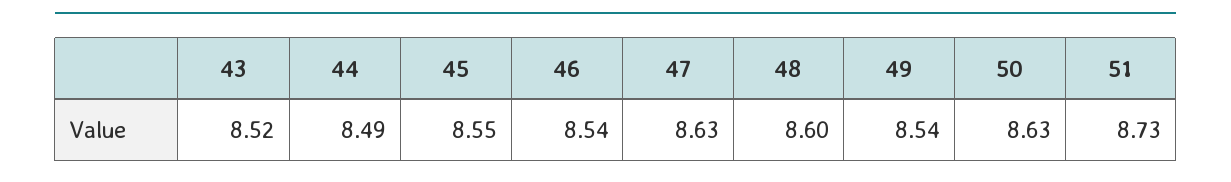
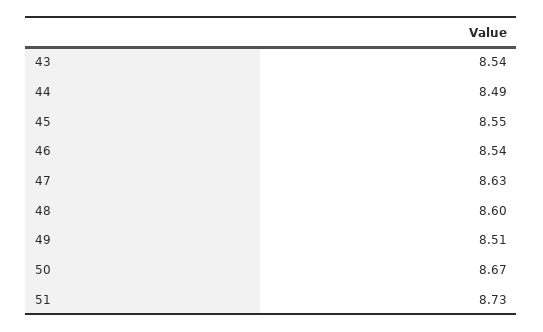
  {
-   "43": 8.52,
+   "43": 8.54,
    "44": 8.49,
    "45": 8.55,
    "46": 8.54,
    "47": 8.63,
    "48": 8.6,
-   "49": 8.54,
+   "49": 8.51,
-   "50": 8.63,
+   "50": 8.67,
    "51": 8.73
  }

